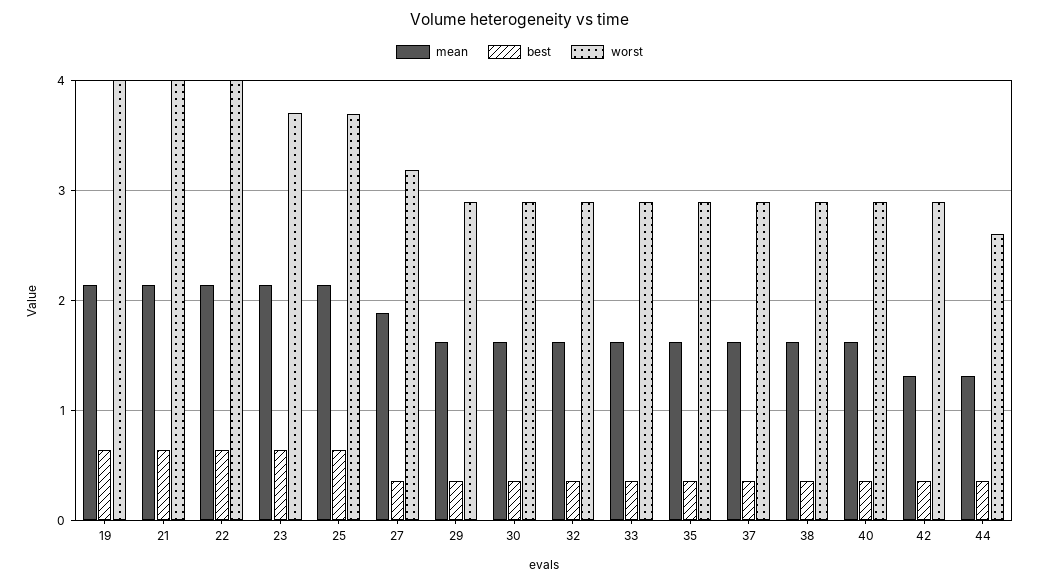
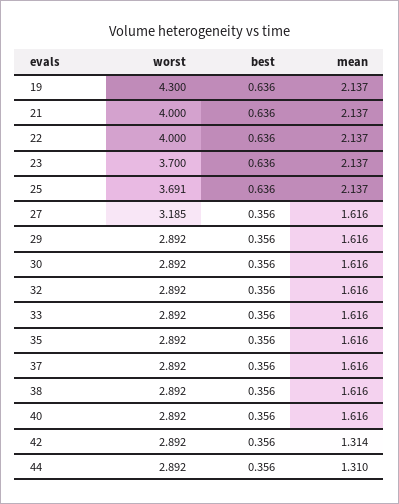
  {
    "mean": {
      "19": 2.137,
      "21": 2.137,
      "22": 2.137,
      "23": 2.137,
      "25": 2.137,
-     "27": 1.9,
+     "27": 1.616,
      "29": 1.616,
      "30": 1.616,
      "32": 1.616,
      "33": 1.616,
      "35": 1.616,
      "37": 1.616,
      "38": 1.616,
      "40": 1.616,
      "42": 1.314,
      "44": 1.31
    },
    "best": {
      "19": 0.636,
      "21": 0.636,
      "22": 0.636,
      "23": 0.636,
      "25": 0.636,
      "27": 0.356,
      "29": 0.356,
      "30": 0.356,
      "32": 0.356,
      "33": 0.356,
      "35": 0.356,
      "37": 0.356,
      "38": 0.356,
      "40": 0.356,
      "42": 0.356,
      "44": 0.356
    },
    "worst": {
-     "19": 4,
+     "19": 4.3,
      "21": 4,
      "22": 4,
      "23": 3.7,
      "25": 3.691,
      "27": 3.185,
      "29": 2.892,
      "30": 2.892,
      "32": 2.892,
      "33": 2.892,
      "35": 2.892,
      "37": 2.892,
      "38": 2.892,
      "40": 2.892,
      "42": 2.892,
-     "44": 2.6
+     "44": 2.892
    }
  }

